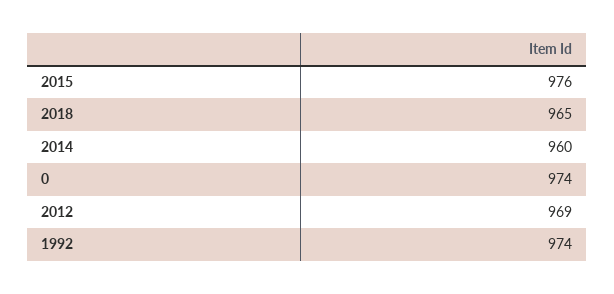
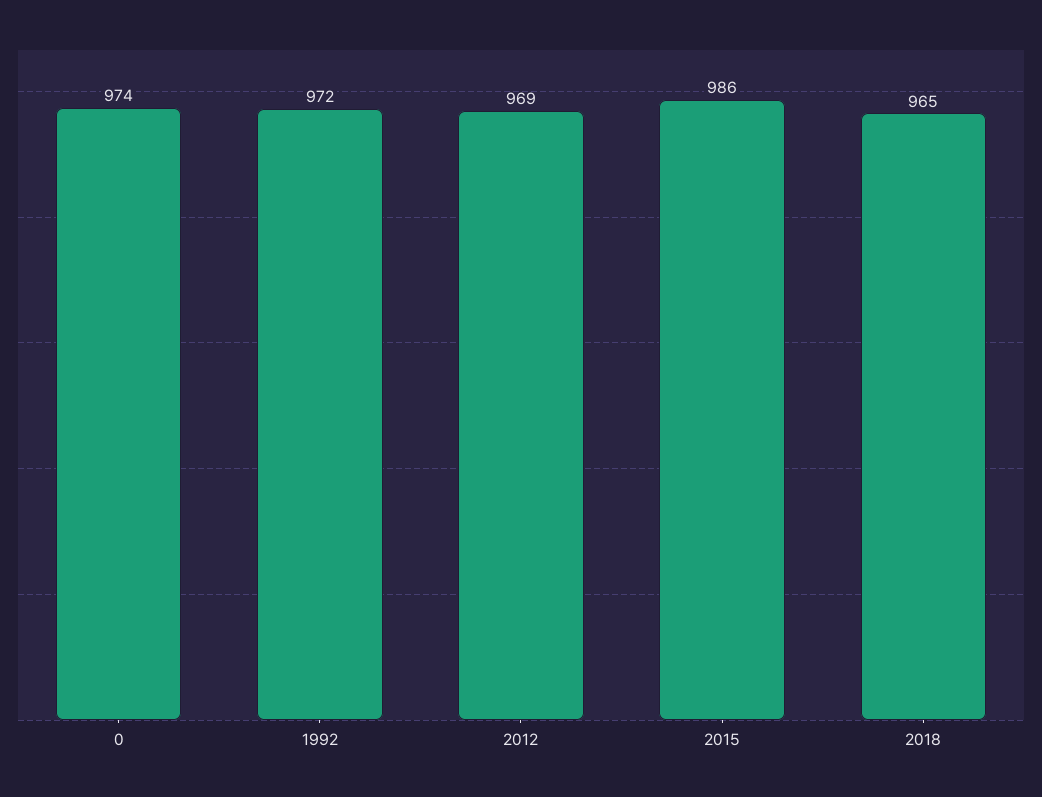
  {
-   "2015": 976,
+   "2015": 986,
    "2018": 965,
-   "2014": 960,
    "0": 974,
    "2012": 969,
-   "1992": 974
+   "1992": 972
  }

